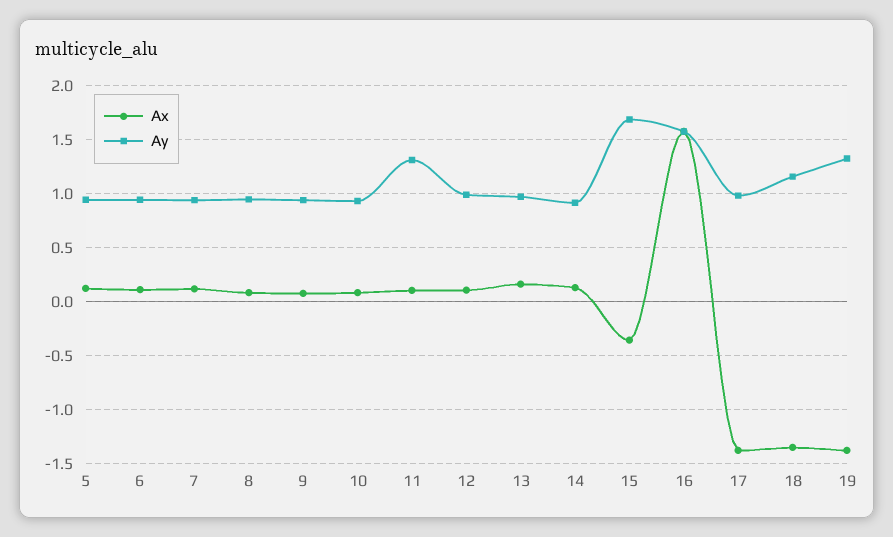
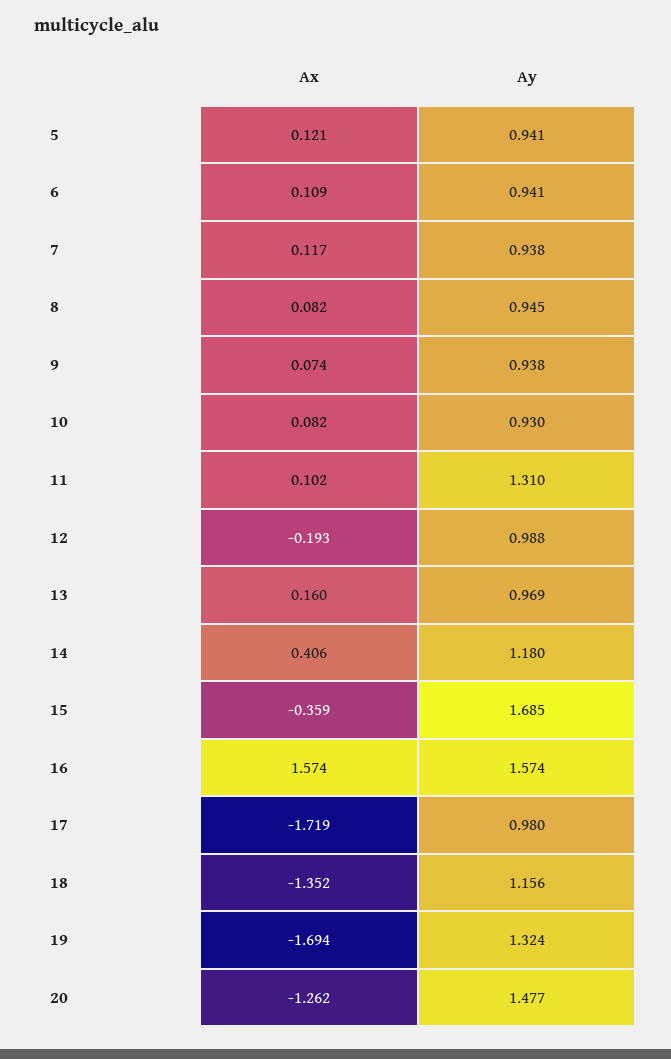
  {
    "Ax": {
      "5": 0.121,
      "6": 0.109,
      "7": 0.117,
      "8": 0.082,
      "9": 0.074,
      "10": 0.082,
      "11": 0.102,
-     "12": 0.1,
+     "12": -0.193,
      "13": 0.16,
-     "14": 0.1,
+     "14": 0.406,
      "15": -0.359,
      "16": 1.574,
-     "17": -1.4,
+     "17": -1.719,
      "18": -1.352,
-     "19": -1.4
+     "19": -1.694,
+     "20": -1.262
    },
    "Ay": {
      "5": 0.941,
      "6": 0.941,
      "7": 0.938,
      "8": 0.945,
      "9": 0.938,
      "10": 0.93,
      "11": 1.31,
      "12": 0.988,
      "13": 0.969,
-     "14": 0.9,
+     "14": 1.18,
      "15": 1.685,
      "16": 1.574,
      "17": 0.98,
      "18": 1.156,
-     "19": 1.324
+     "19": 1.324,
+     "20": 1.477
    }
  }

